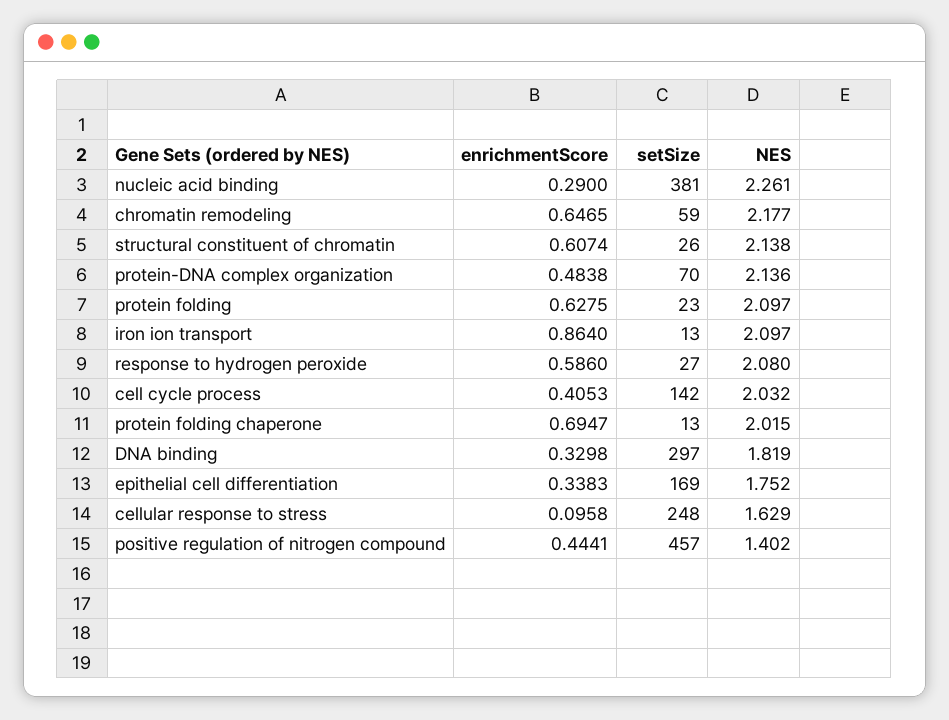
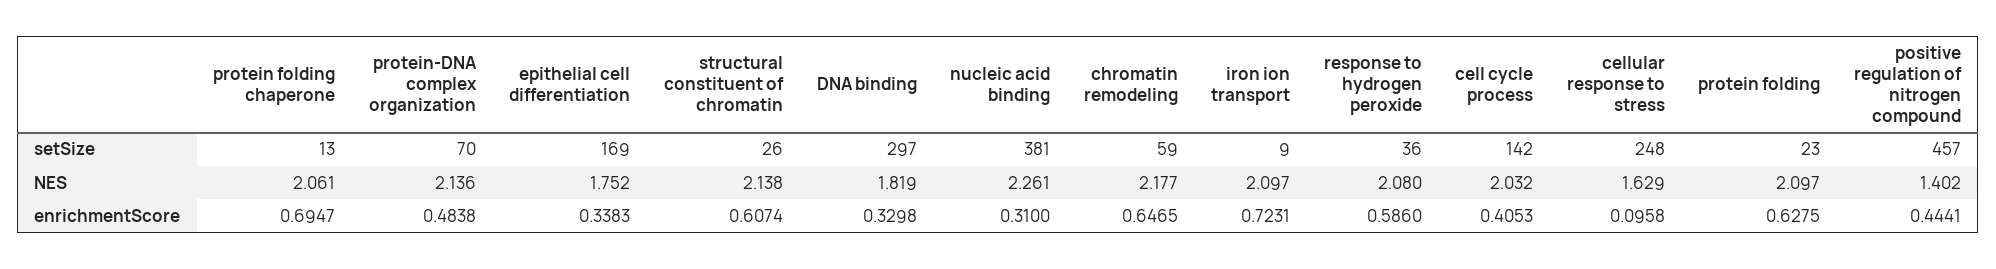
  {
    "enrichmentScore": {
-     "nucleic acid binding": 0.29,
+     "nucleic acid binding": 0.31,
      "chromatin remodeling": 0.6465,
      "structural constituent of chromatin": 0.6074,
      "protein-DNA complex organization": 0.4838,
      "protein folding": 0.6275,
-     "iron ion transport": 0.864,
+     "iron ion transport": 0.7231,
      "response to hydrogen peroxide": 0.586,
      "cell cycle process": 0.4053,
      "protein folding chaperone": 0.6947,
      "DNA binding": 0.3298,
      "epithelial cell differentiation": 0.3383,
      "cellular response to stress": 0.0958,
      "positive regulation of nitrogen compound": 0.4441
    },
    "setSize": {
      "nucleic acid binding": 381,
      "chromatin remodeling": 59,
      "structural constituent of chromatin": 26,
      "protein-DNA complex organization": 70,
      "protein folding": 23,
-     "iron ion transport": 13,
+     "iron ion transport": 9,
-     "response to hydrogen peroxide": 27,
+     "response to hydrogen peroxide": 36,
      "cell cycle process": 142,
      "protein folding chaperone": 13,
      "DNA binding": 297,
      "epithelial cell differentiation": 169,
      "cellular response to stress": 248,
      "positive regulation of nitrogen compound": 457
    },
    "NES": {
      "nucleic acid binding": 2.261,
      "chromatin remodeling": 2.177,
      "structural constituent of chromatin": 2.138,
      "protein-DNA complex organization": 2.136,
      "protein folding": 2.097,
      "iron ion transport": 2.097,
      "response to hydrogen peroxide": 2.08,
      "cell cycle process": 2.032,
-     "protein folding chaperone": 2.015,
+     "protein folding chaperone": 2.061,
      "DNA binding": 1.819,
      "epithelial cell differentiation": 1.752,
      "cellular response to stress": 1.629,
      "positive regulation of nitrogen compound": 1.402
    }
  }

